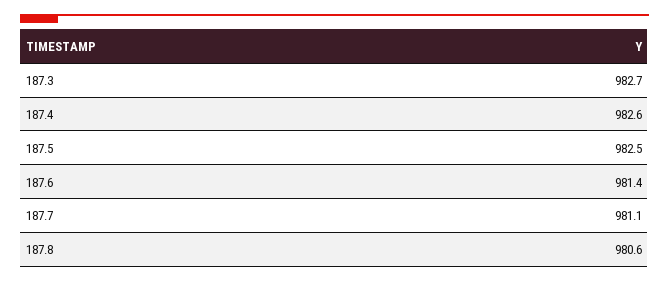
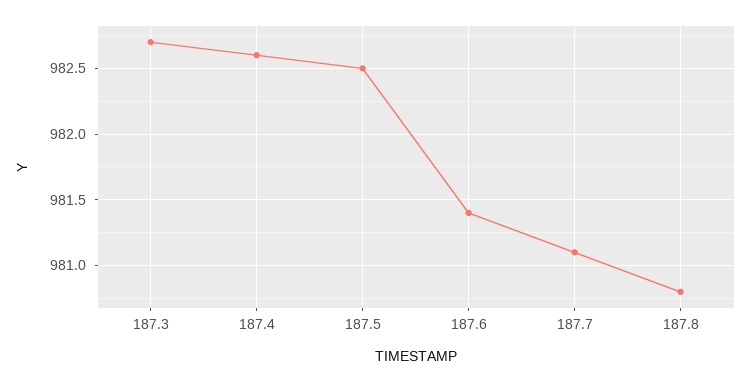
  {
    "187.3": 982.7,
    "187.4": 982.6,
    "187.5": 982.5,
    "187.6": 981.4,
    "187.7": 981.1,
-   "187.8": 980.6
+   "187.8": 980.8
  }

